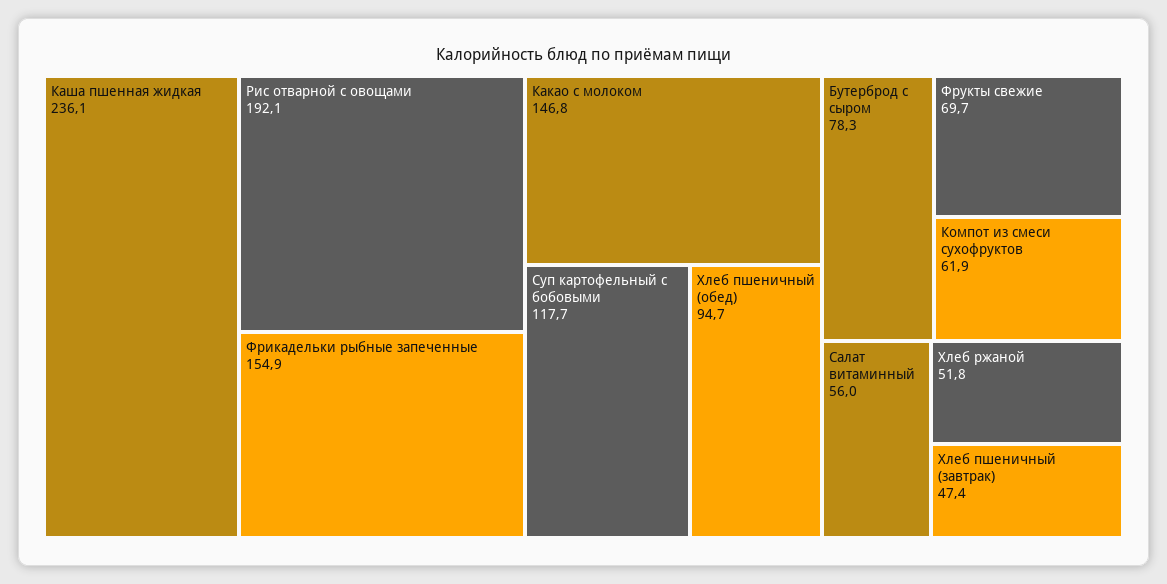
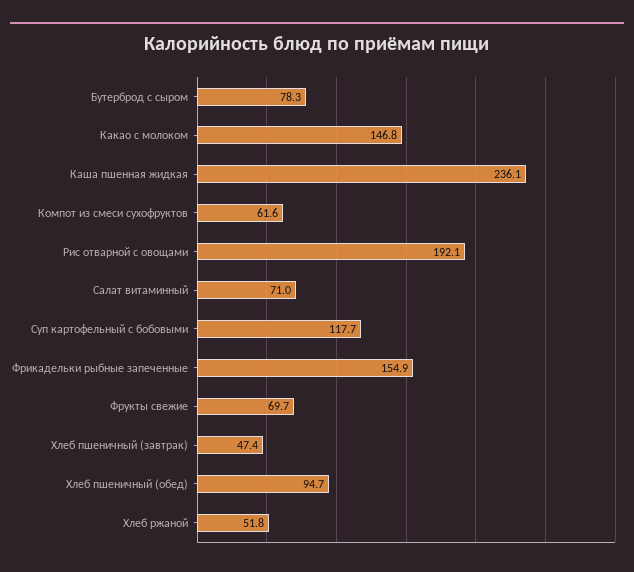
  {
    "Каша пшенная жидкая": 236.1,
    "Рис отварной с овощами": 192.1,
    "Фрикадельки рыбные запеченные": 154.9,
    "Какао с молоком": 146.8,
    "Суп картофельный с бобовыми": 117.7,
    "Хлеб пшеничный (обед)": 94.7,
    "Бутерброд с сыром": 78.3,
    "Фрукты свежие": 69.7,
-   "Компот из смеси сухофруктов": 61.9,
+   "Компот из смеси сухофруктов": 61.6,
-   "Салат витаминный": 56,
+   "Салат витаминный": 71,
    "Хлеб ржаной": 51.8,
    "Хлеб пшеничный (завтрак)": 47.4
  }

